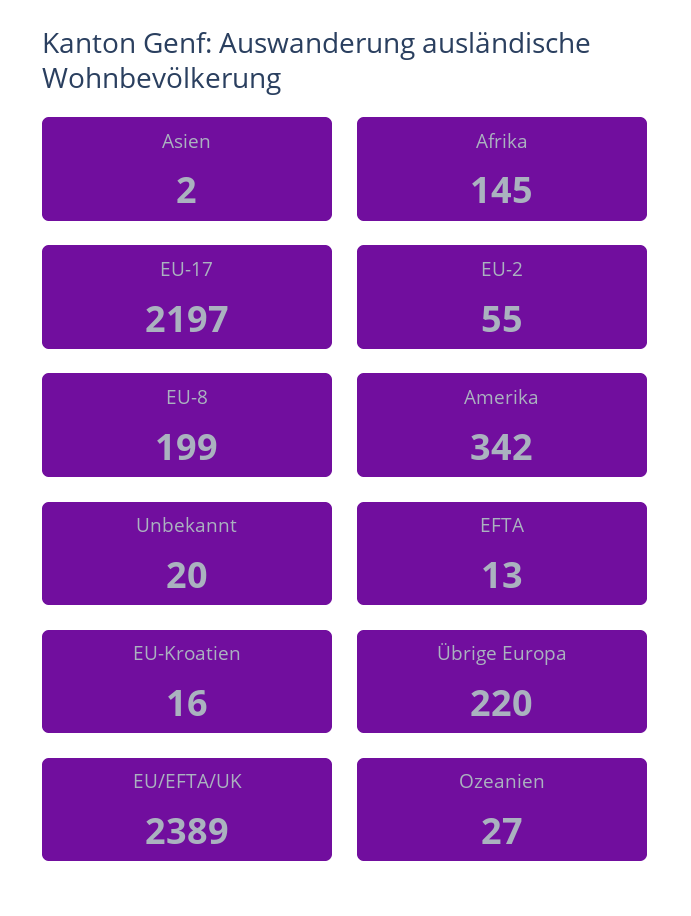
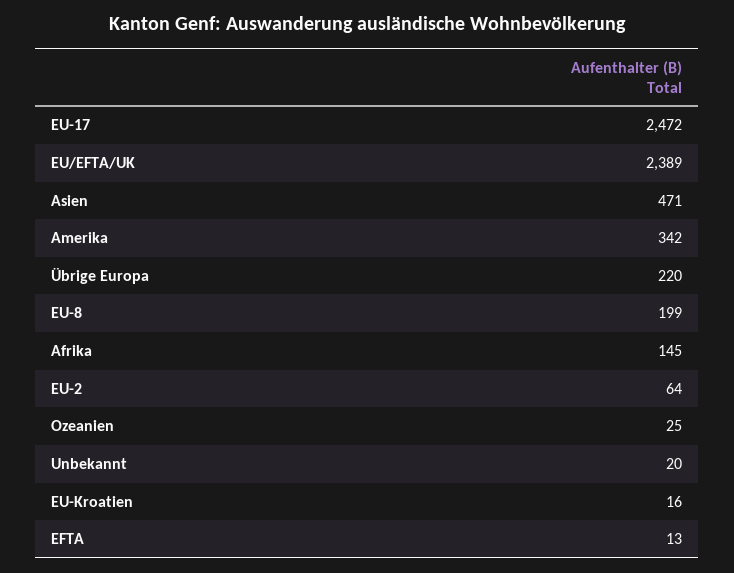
  {
-   "Asien": 2,
+   "Asien": 471,
    "Afrika": 145,
-   "EU-17": 2197,
+   "EU-17": 2472,
-   "EU-2": 55,
+   "EU-2": 64,
    "EU-8": 199,
    "Amerika": 342,
    "Unbekannt": 20,
    "EFTA": 13,
    "EU-Kroatien": 16,
    "Übrige Europa": 220,
    "EU/EFTA/UK": 2389,
-   "Ozeanien": 27
+   "Ozeanien": 25
  }

